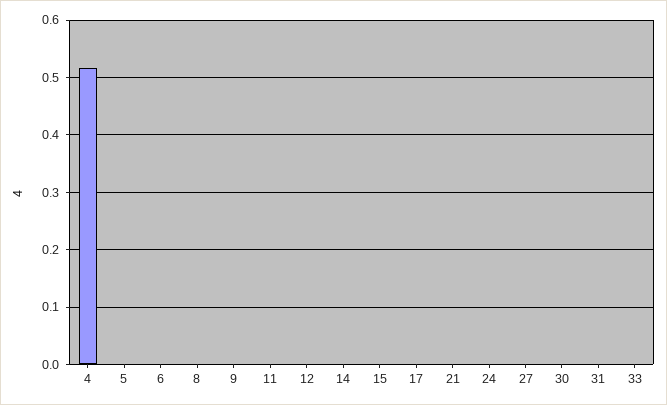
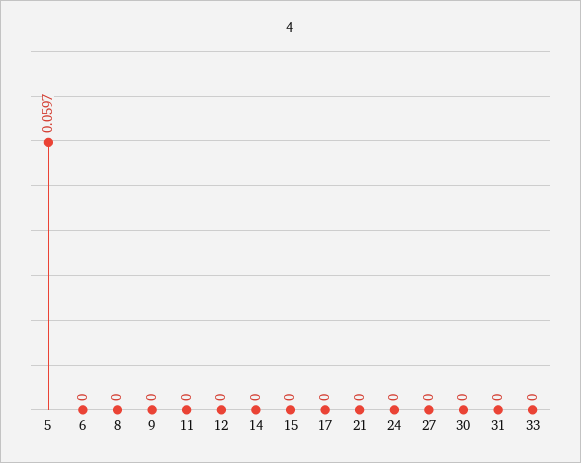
  {
-   "4": 0.52,
-   "5": 0,
+   "5": 0.0597,
    "6": 0,
    "8": 0,
    "9": 0,
    "11": 0,
    "12": 0,
    "14": 0,
    "15": 0,
    "17": 0,
    "21": 0,
    "24": 0,
    "27": 0,
    "30": 0,
    "31": 0,
    "33": 0
  }

